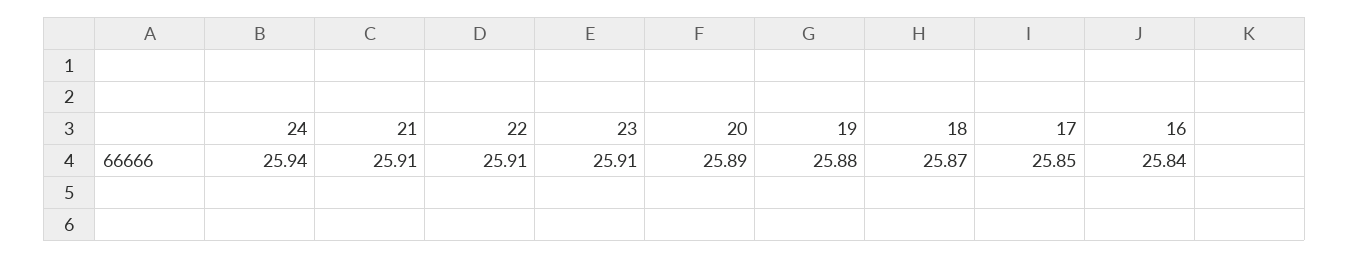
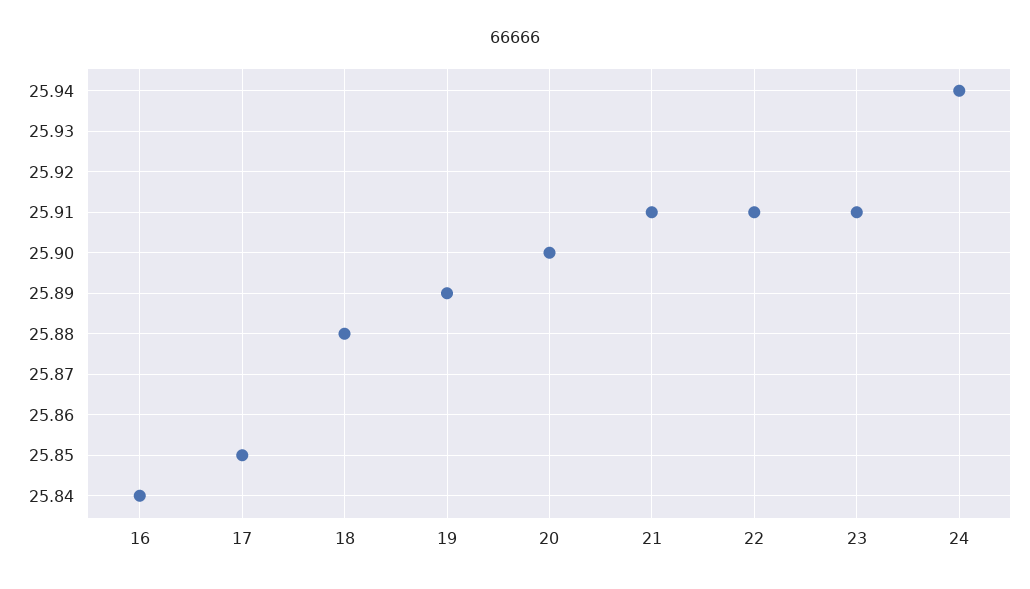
  {
    "24": 25.94,
    "21": 25.91,
    "22": 25.91,
    "23": 25.91,
-   "20": 25.89,
+   "20": 25.9,
-   "19": 25.88,
+   "19": 25.89,
-   "18": 25.87,
+   "18": 25.88,
    "17": 25.85,
    "16": 25.84
  }

